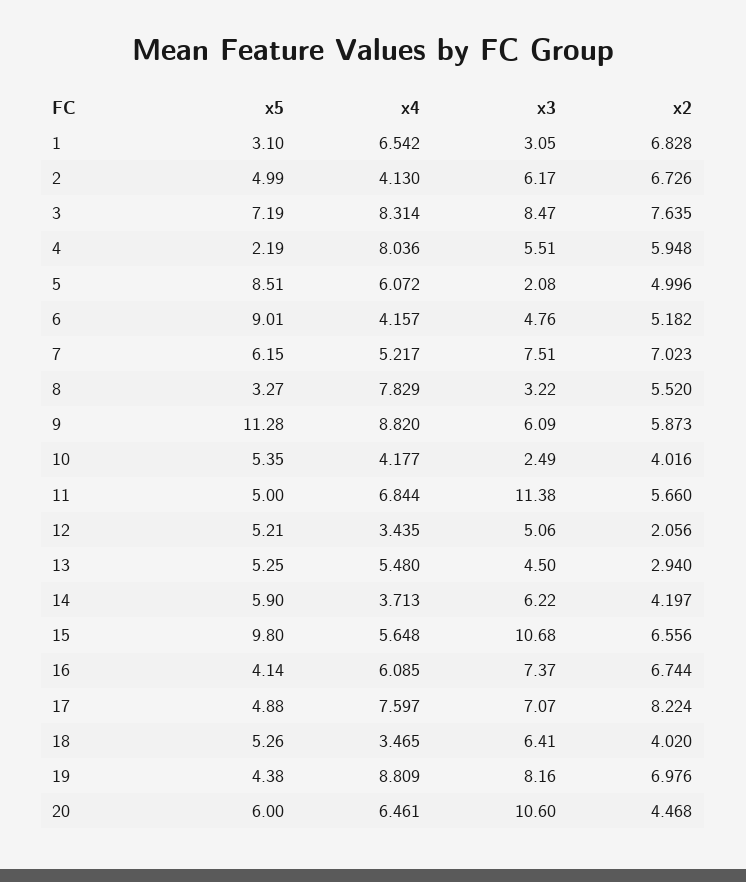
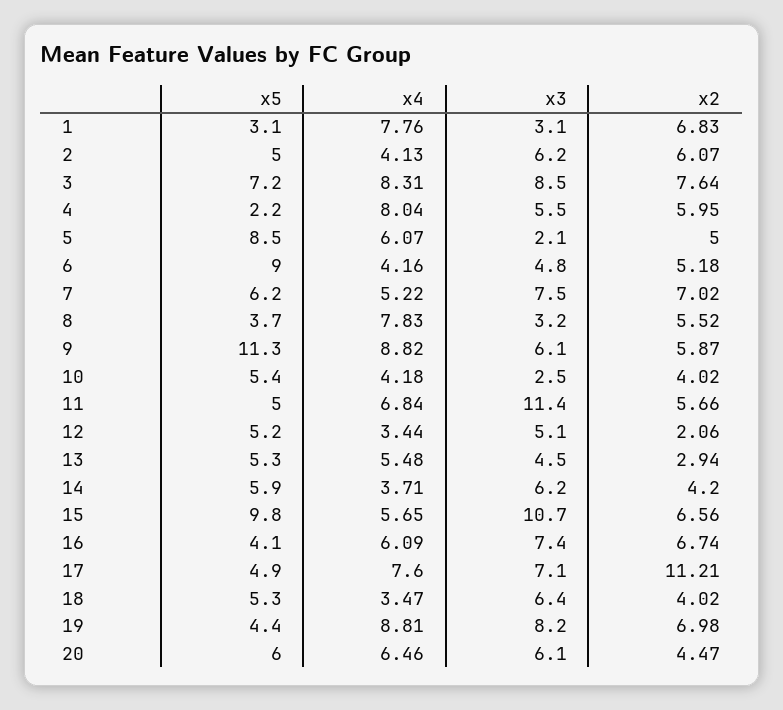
  {
    "x5": {
      "1": 3.1,
      "2": 4.99,
      "3": 7.19,
      "4": 2.19,
      "5": 8.51,
      "6": 9.01,
      "7": 6.15,
-     "8": 3.27,
+     "8": 3.7,
      "9": 11.28,
      "10": 5.35,
      "11": 5,
      "12": 5.21,
      "13": 5.25,
      "14": 5.9,
      "15": 9.8,
      "16": 4.14,
      "17": 4.88,
      "18": 5.26,
      "19": 4.38,
      "20": 6
    },
    "x4": {
-     "1": 6.542,
+     "1": 7.76,
      "2": 4.13,
      "3": 8.314,
      "4": 8.036,
      "5": 6.072,
      "6": 4.157,
      "7": 5.217,
      "8": 7.829,
      "9": 8.82,
      "10": 4.177,
      "11": 6.844,
      "12": 3.435,
      "13": 5.48,
      "14": 3.713,
      "15": 5.648,
      "16": 6.085,
      "17": 7.597,
      "18": 3.465,
      "19": 8.809,
      "20": 6.461
    },
    "x3": {
      "1": 3.05,
      "2": 6.17,
      "3": 8.47,
      "4": 5.51,
      "5": 2.08,
      "6": 4.76,
      "7": 7.51,
      "8": 3.22,
      "9": 6.09,
      "10": 2.49,
      "11": 11.38,
      "12": 5.06,
      "13": 4.5,
      "14": 6.22,
      "15": 10.68,
      "16": 7.37,
      "17": 7.07,
      "18": 6.41,
      "19": 8.16,
-     "20": 10.6
+     "20": 6.1
    },
    "x2": {
      "1": 6.828,
-     "2": 6.726,
+     "2": 6.07,
      "3": 7.635,
      "4": 5.948,
      "5": 4.996,
      "6": 5.182,
      "7": 7.023,
      "8": 5.52,
      "9": 5.873,
      "10": 4.016,
      "11": 5.66,
      "12": 2.056,
      "13": 2.94,
      "14": 4.197,
      "15": 6.556,
      "16": 6.744,
-     "17": 8.224,
+     "17": 11.21,
      "18": 4.02,
      "19": 6.976,
      "20": 4.468
    }
  }

